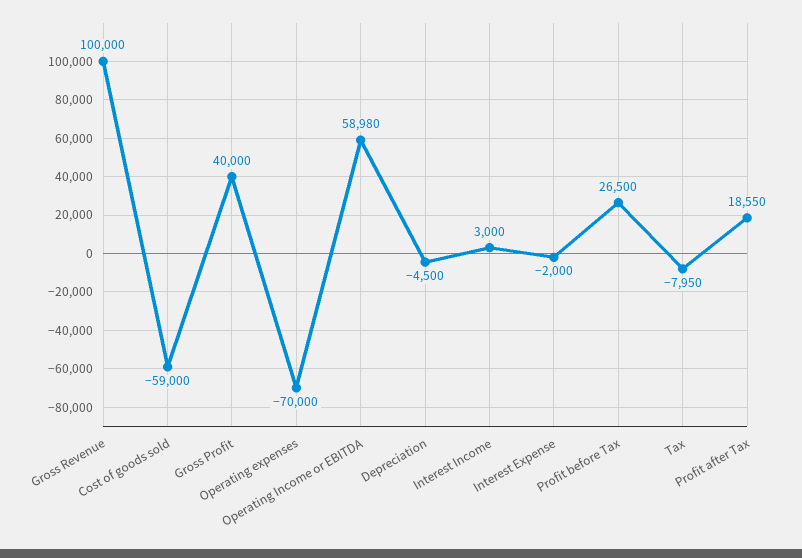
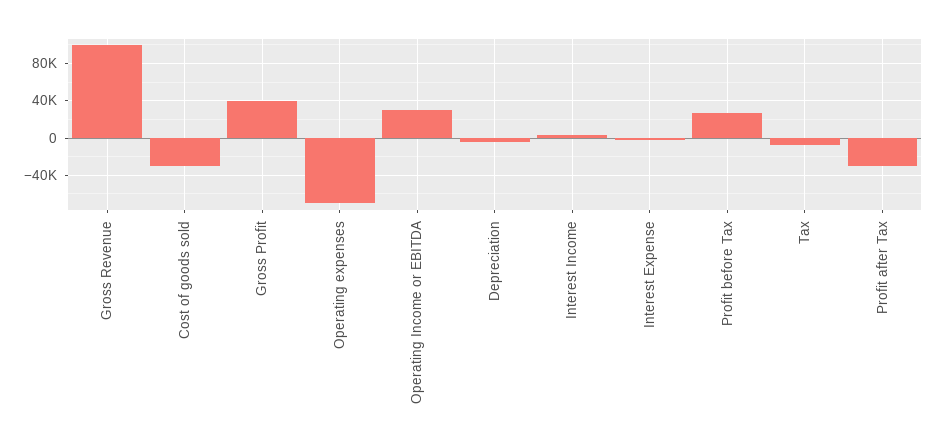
  {
    "Gross Revenue": 100000,
-   "Cost of goods sold": -59000,
+   "Cost of goods sold": -30000,
    "Gross Profit": 40000,
    "Operating expenses": -70000,
-   "Operating Income or EBITDA": 58980,
+   "Operating Income or EBITDA": 30000,
    "Depreciation": -4500,
    "Interest Income": 3000,
    "Interest Expense": -2000,
    "Profit before Tax": 26500,
    "Tax": -7950,
-   "Profit after Tax": 18550
+   "Profit after Tax": -30000
  }

